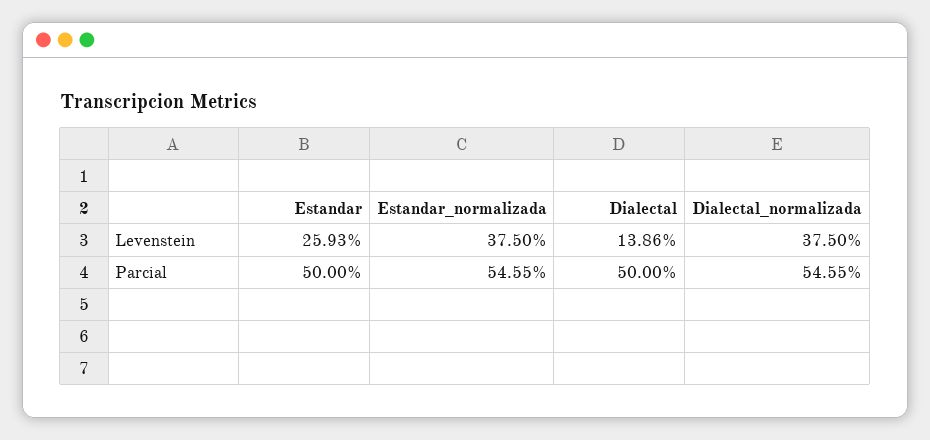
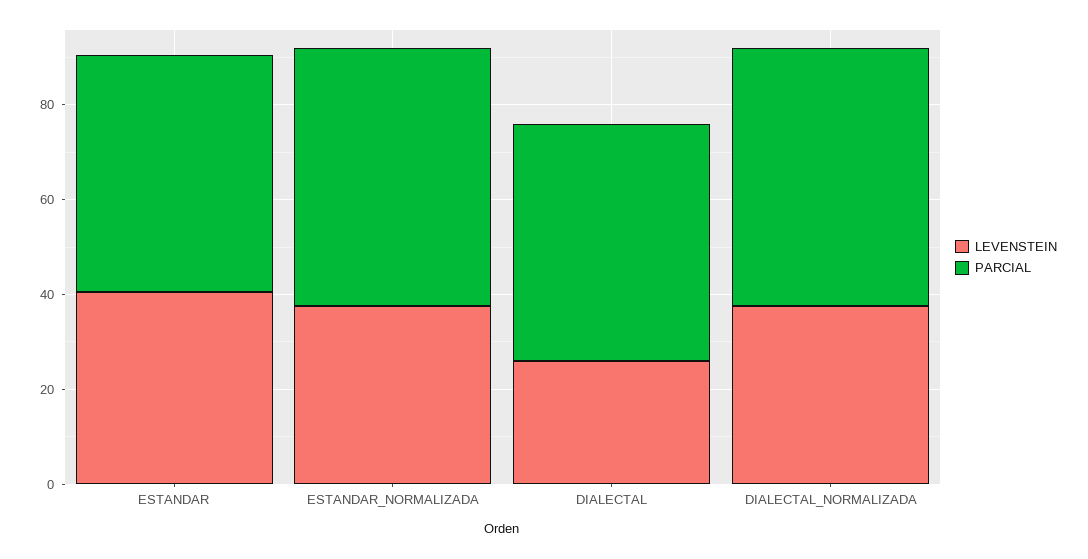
  {
    "Levenstein": {
-     "Estandar": 25.93,
+     "Estandar": 40,
      "Estandar_normalizada": 37.5,
-     "Dialectal": 13.86,
+     "Dialectal": 25,
      "Dialectal_normalizada": 37.5
    },
    "Parcial": {
      "Estandar": 50,
      "Estandar_normalizada": 54.55,
      "Dialectal": 50,
      "Dialectal_normalizada": 54.55
    }
  }

